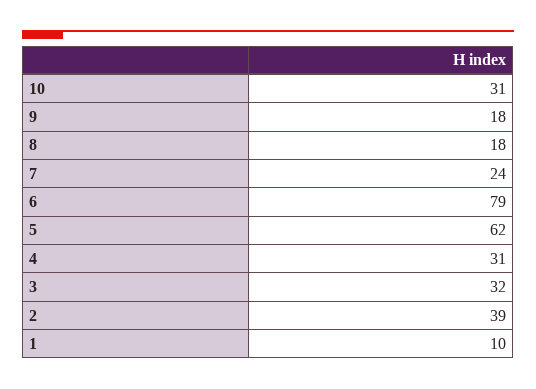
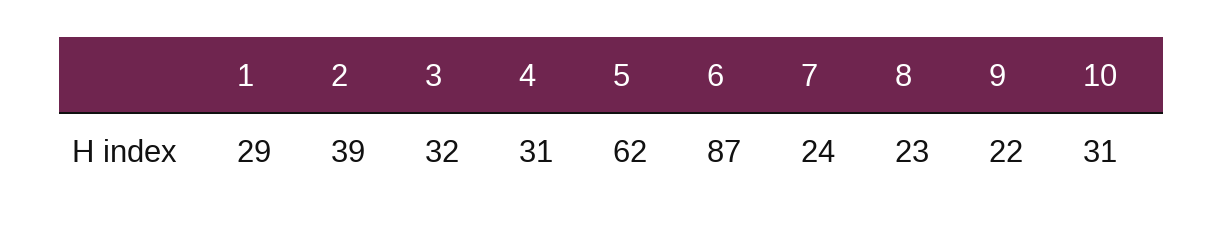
  {
    "10": 31,
-   "9": 18,
+   "9": 22,
-   "8": 18,
+   "8": 23,
    "7": 24,
-   "6": 79,
+   "6": 87,
    "5": 62,
    "4": 31,
    "3": 32,
    "2": 39,
-   "1": 10
+   "1": 29
  }

